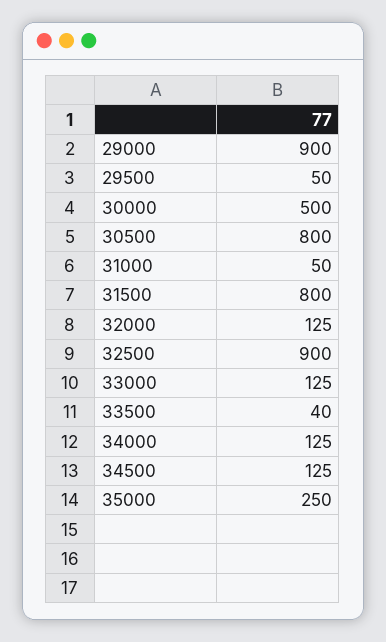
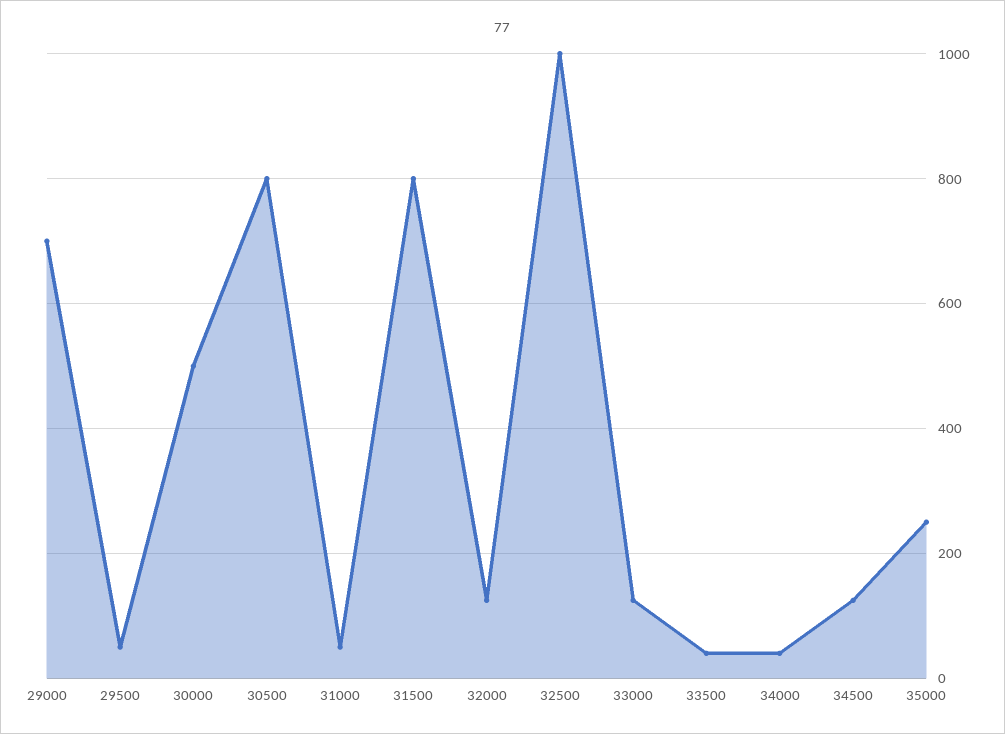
  {
-   "29000": 900,
+   "29000": 700,
    "29500": 50,
    "30000": 500,
    "30500": 800,
    "31000": 50,
    "31500": 800,
    "32000": 125,
-   "32500": 900,
+   "32500": 1000,
    "33000": 125,
    "33500": 40,
-   "34000": 125,
+   "34000": 40,
    "34500": 125,
    "35000": 250
  }

